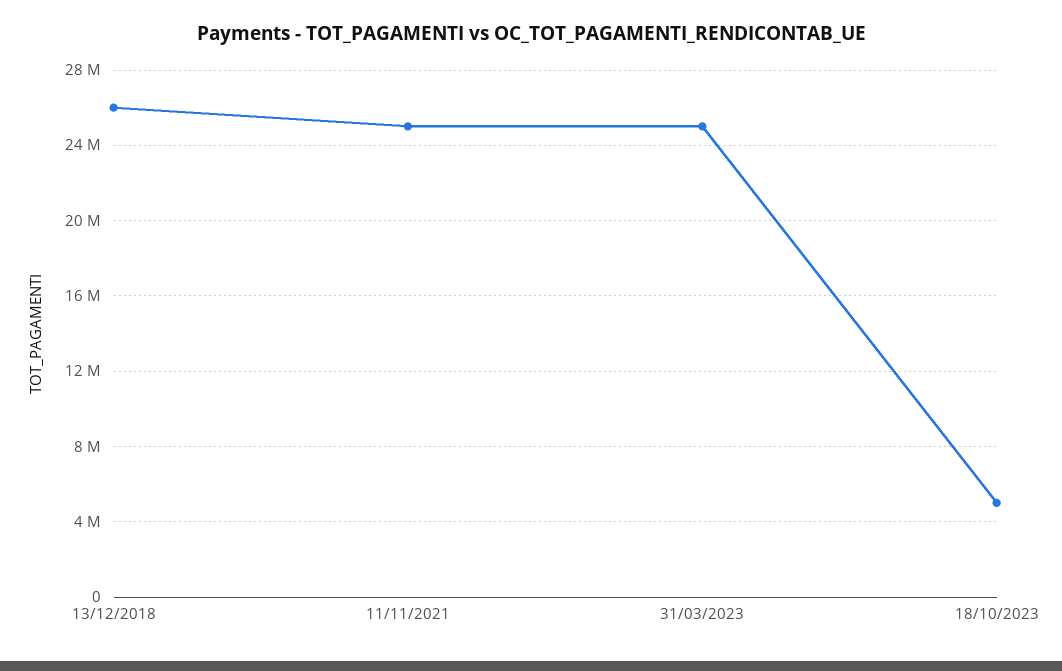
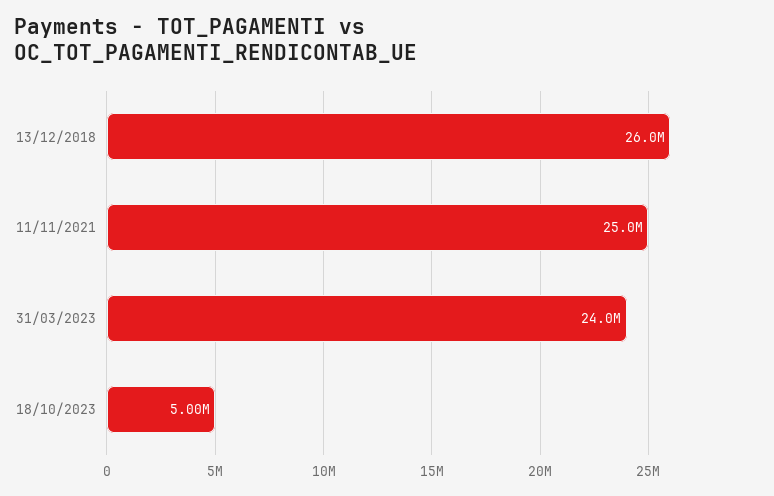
  {
    "13/12/2018": 26000000,
    "11/11/2021": 25000000,
-   "31/03/2023": 25000000,
+   "31/03/2023": 24000000,
    "18/10/2023": 5000000
  }

